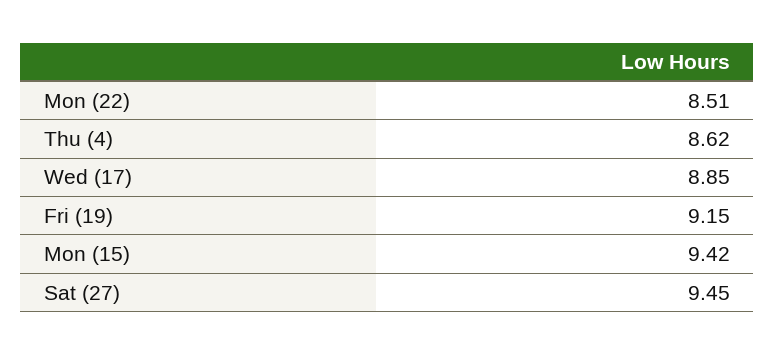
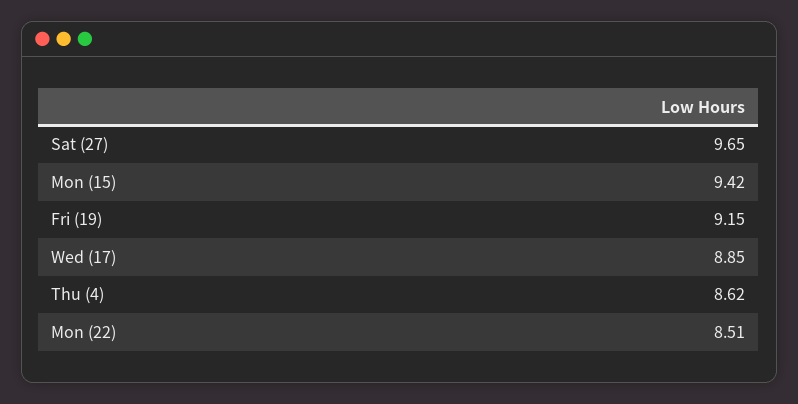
  {
    "Mon (22)": 8.51,
    "Thu (4)": 8.62,
    "Wed (17)": 8.85,
    "Fri (19)": 9.15,
    "Mon (15)": 9.42,
-   "Sat (27)": 9.45
+   "Sat (27)": 9.65
  }

